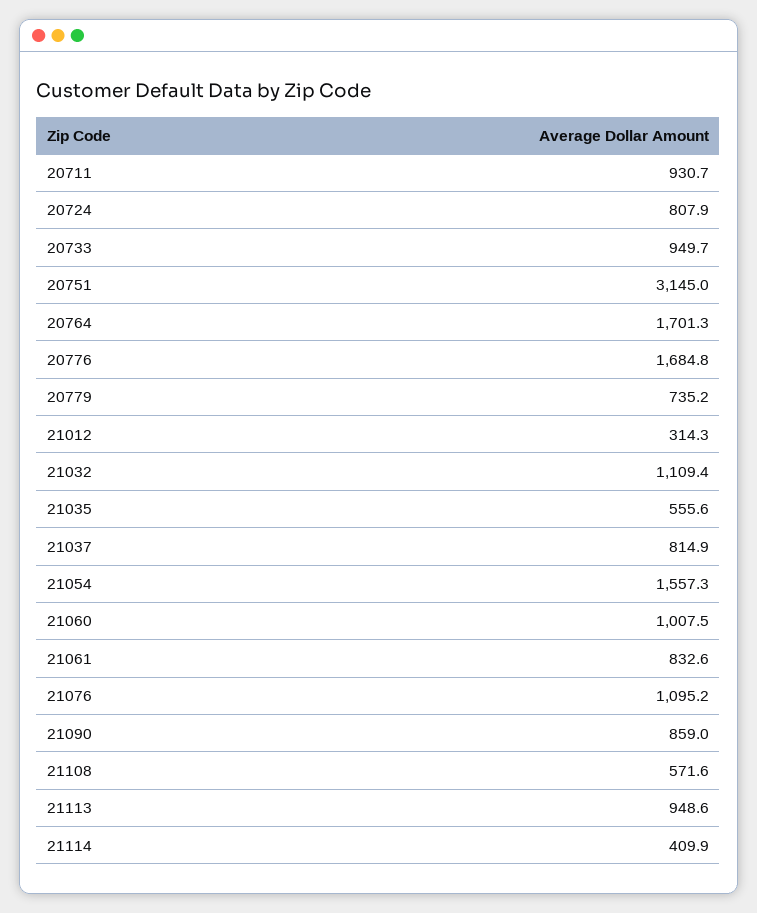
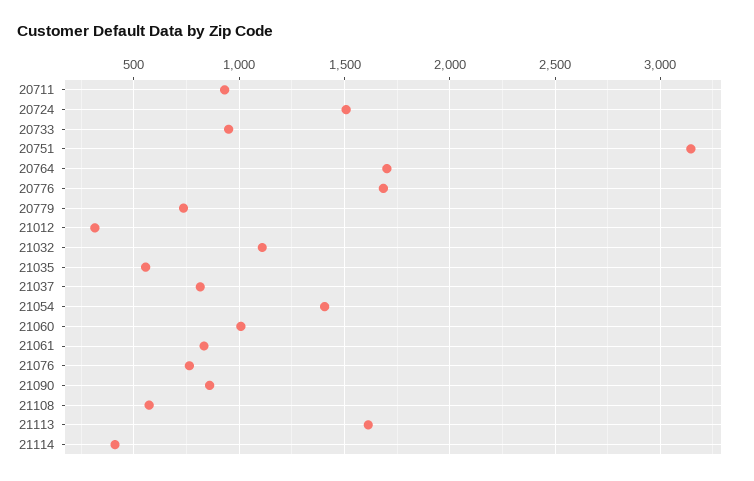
  {
    "20711": 930.7,
-   "20724": 807.9,
+   "20724": 1500,
    "20733": 949.7,
    "20751": 3145,
    "20764": 1701.3,
    "20776": 1684.8,
    "20779": 735.2,
    "21012": 314.3,
    "21032": 1109.4,
    "21035": 555.6,
    "21037": 814.9,
-   "21054": 1557.3,
+   "21054": 1400,
    "21060": 1007.5,
    "21061": 832.6,
-   "21076": 1095.2,
+   "21076": 750,
    "21090": 859,
    "21108": 571.6,
-   "21113": 948.6,
+   "21113": 1600,
    "21114": 409.9
  }

